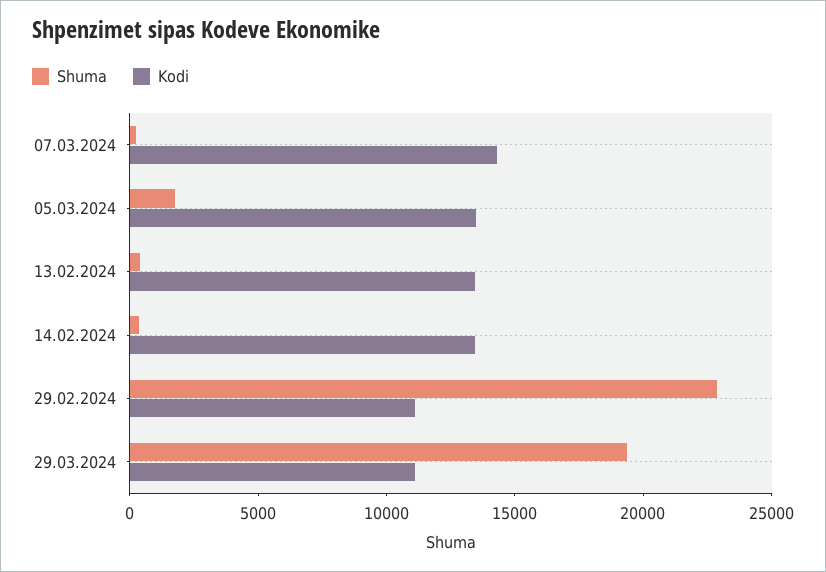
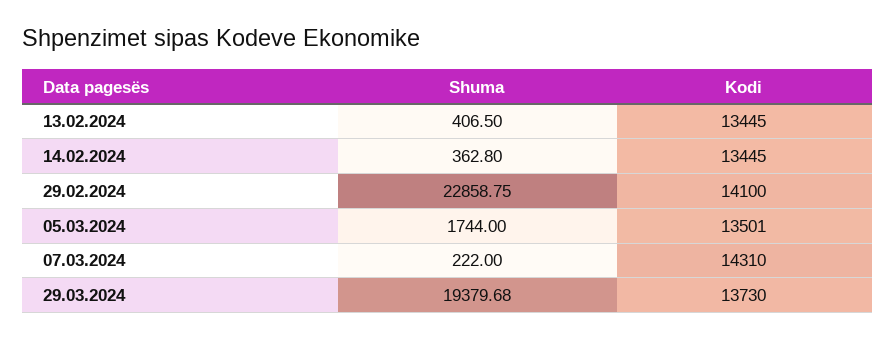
  {
    "Shuma": {
      "07.03.2024": 222,
      "05.03.2024": 1744,
      "13.02.2024": 406.5,
      "14.02.2024": 362.8,
      "29.02.2024": 22858.75,
      "29.03.2024": 19379.68
    },
    "Kodi": {
      "07.03.2024": 14310,
      "05.03.2024": 13501,
      "13.02.2024": 13445,
      "14.02.2024": 13445,
-     "29.02.2024": 11000,
+     "29.02.2024": 14100,
-     "29.03.2024": 11000
+     "29.03.2024": 13730
    }
  }

